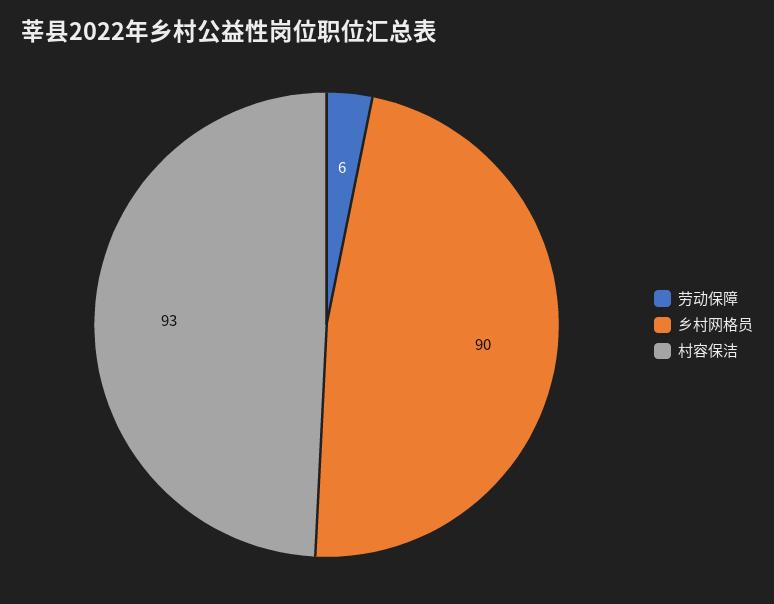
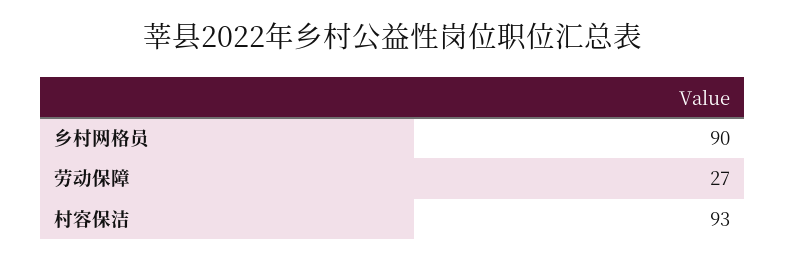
  {
-   "劳动保障": 6,
+   "劳动保障": 27,
    "乡村网格员": 90,
    "村容保洁": 93
  }

